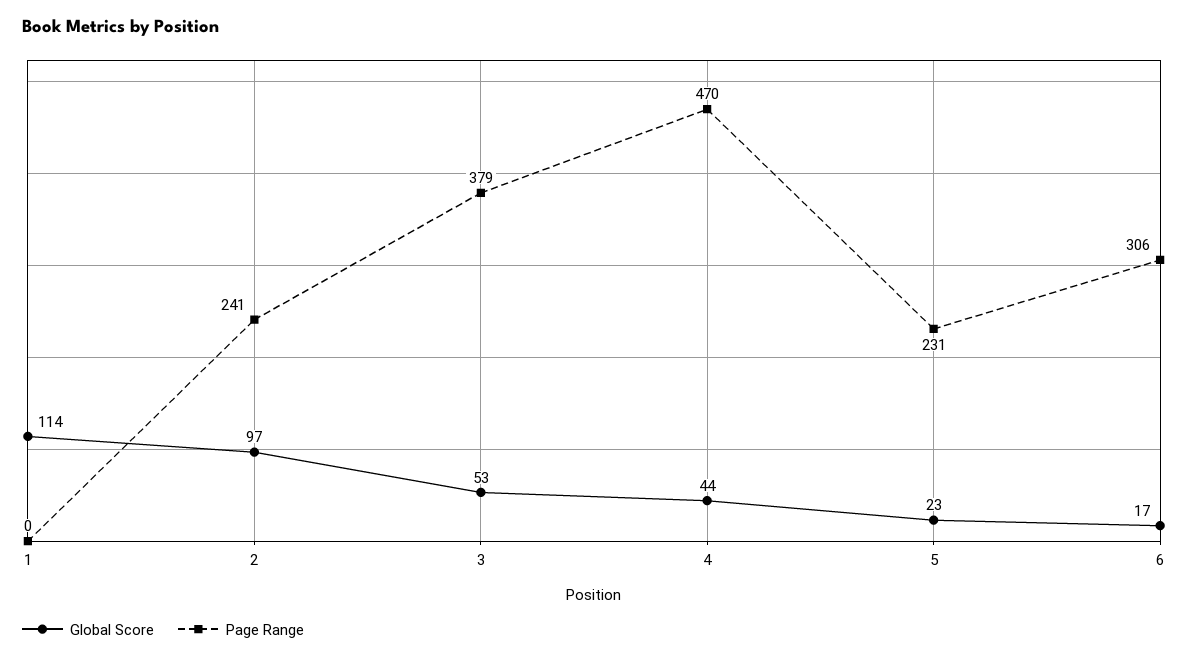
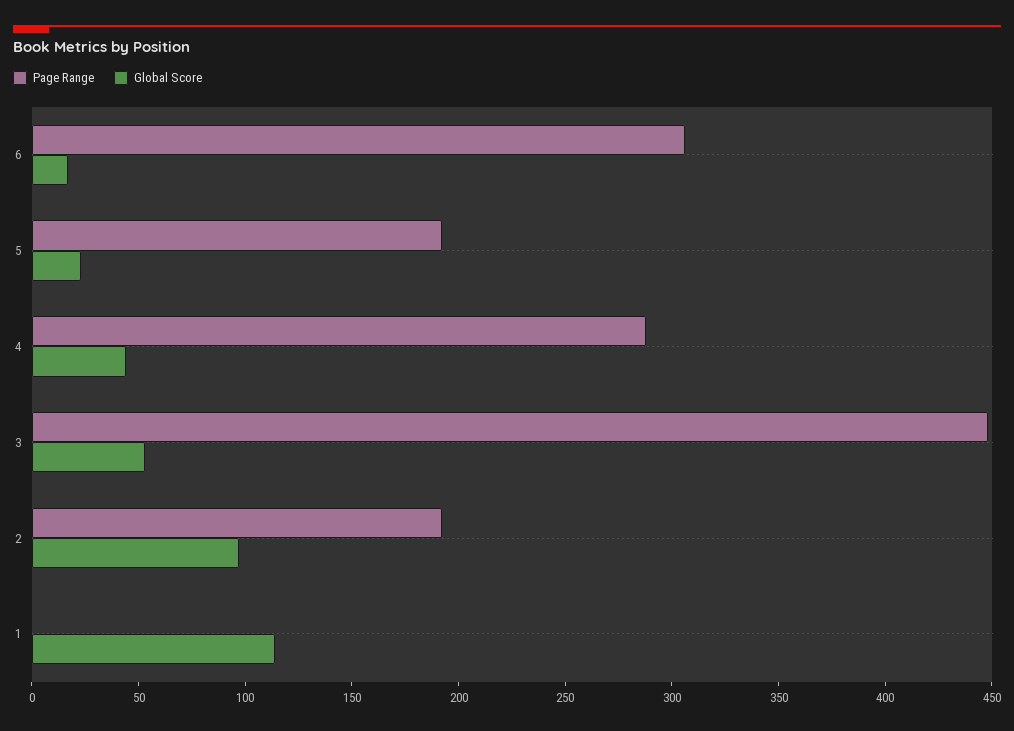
  {
    "Global Score": {
      "1": 114,
      "2": 97,
      "3": 53,
      "4": 44,
      "5": 23,
      "6": 17
    },
    "Page Range": {
      "1": 0,
-     "2": 241,
+     "2": 190,
-     "3": 379,
+     "3": 450,
-     "4": 470,
+     "4": 290,
-     "5": 231,
+     "5": 190,
      "6": 306
    }
  }

